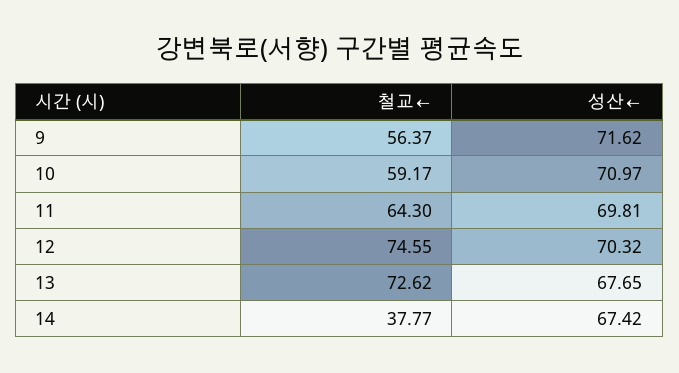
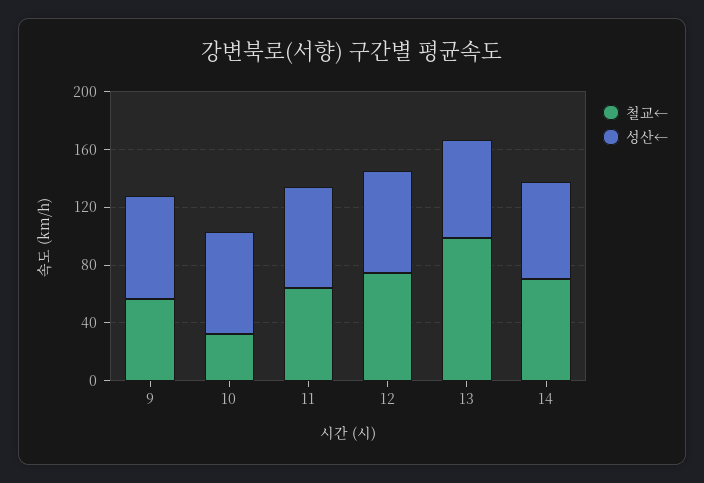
  {
    "철교←": {
      "9": 56.37,
-     "10": 59.17,
+     "10": 30,
      "11": 64.3,
      "12": 74.55,
-     "13": 72.62,
+     "13": 100,
-     "14": 37.77
+     "14": 70
    },
    "성산←": {
      "9": 71.62,
      "10": 70.97,
      "11": 69.81,
      "12": 70.32,
      "13": 67.65,
      "14": 67.42
    }
  }

